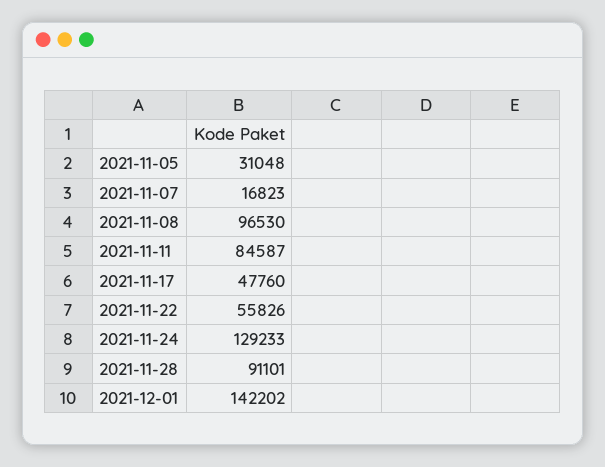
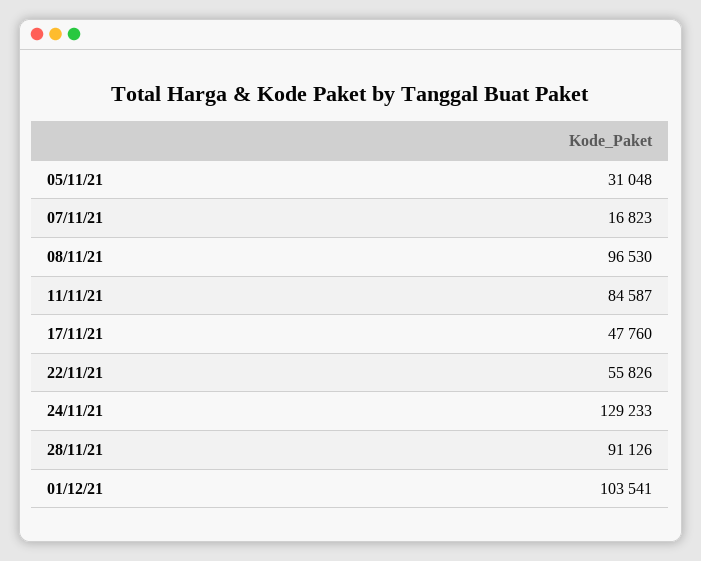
  {
    "2021-11-05": 31048,
    "2021-11-07": 16823,
    "2021-11-08": 96530,
    "2021-11-11": 84587,
    "2021-11-17": 47760,
    "2021-11-22": 55826,
    "2021-11-24": 129233,
-   "2021-11-28": 91101,
+   "2021-11-28": 91126,
-   "2021-12-01": 142202
+   "2021-12-01": 103541
  }

